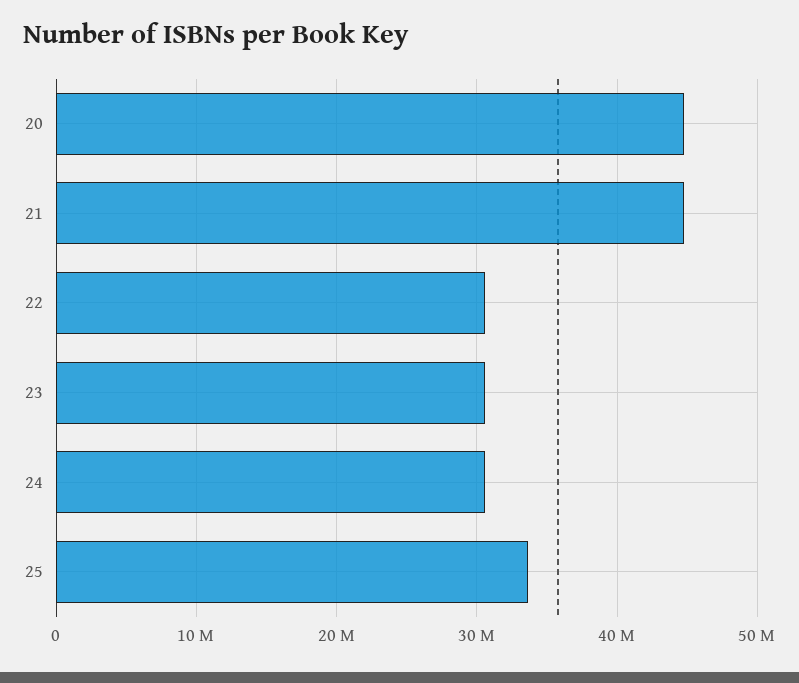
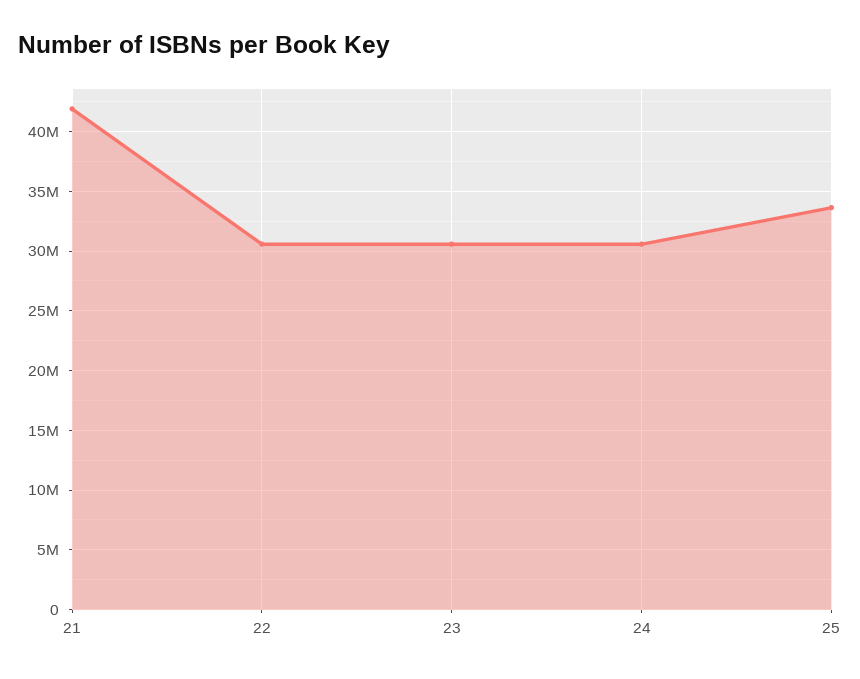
  {
-   "20": 45000000,
-   "21": 45000000,
+   "21": 42000000,
    "22": 31000000,
    "23": 31000000,
    "24": 31000000,
    "25": 34000000
  }

